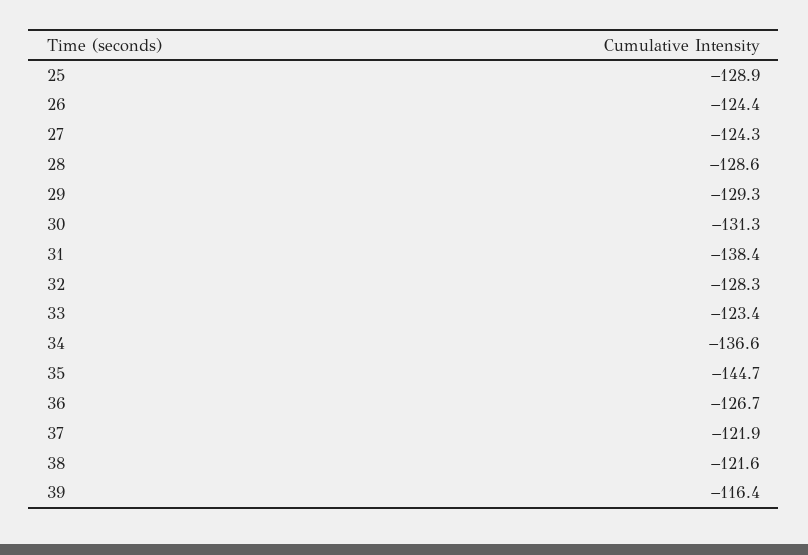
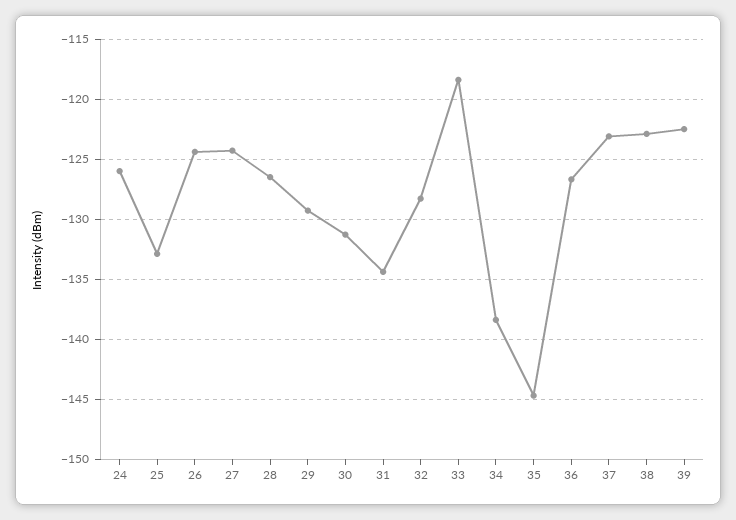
  {
-   "25": -128.9,
+   "25": -133,
    "26": -124.4,
    "27": -124.3,
-   "28": -128.6,
+   "28": -126.5,
    "29": -129.3,
    "30": -131.3,
-   "31": -138.4,
+   "31": -134.5,
    "32": -128.3,
-   "33": -123.4,
+   "33": -118.5,
-   "34": -136.6,
+   "34": -138.5,
    "35": -144.7,
    "36": -126.7,
-   "37": -121.9,
+   "37": -123,
-   "38": -121.6,
+   "38": -123,
-   "39": -116.4
+   "39": -122.5,
+   "24": -126
  }

